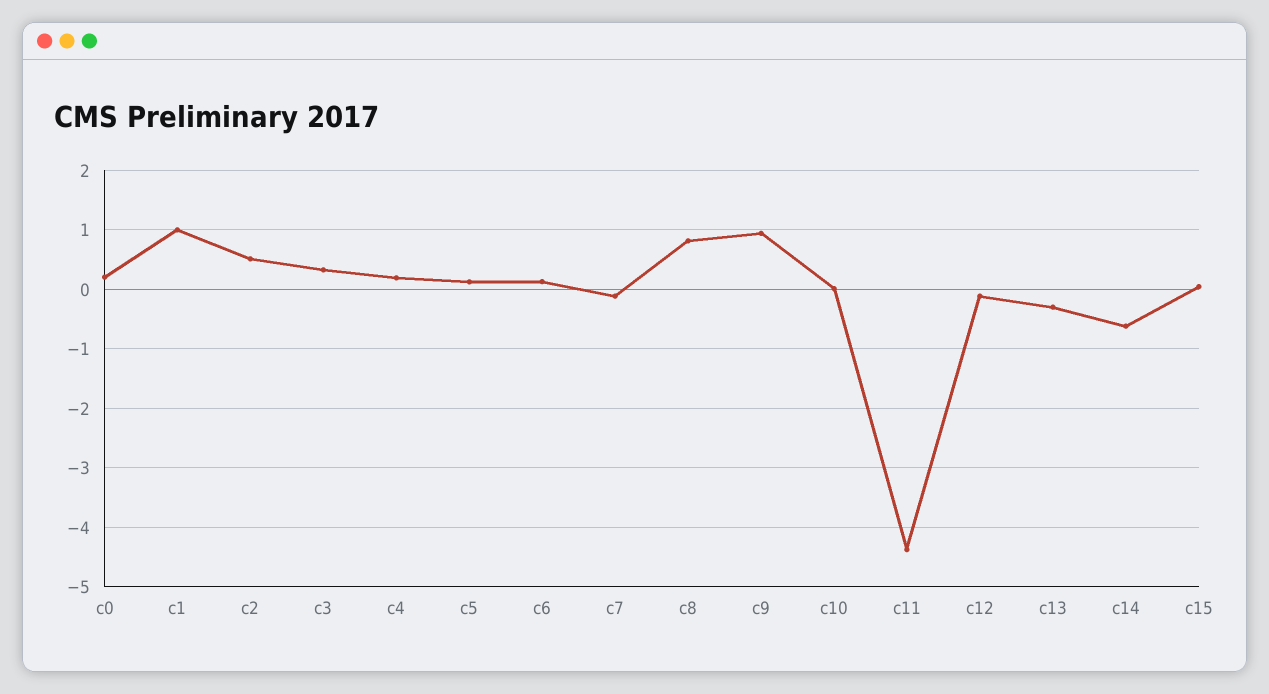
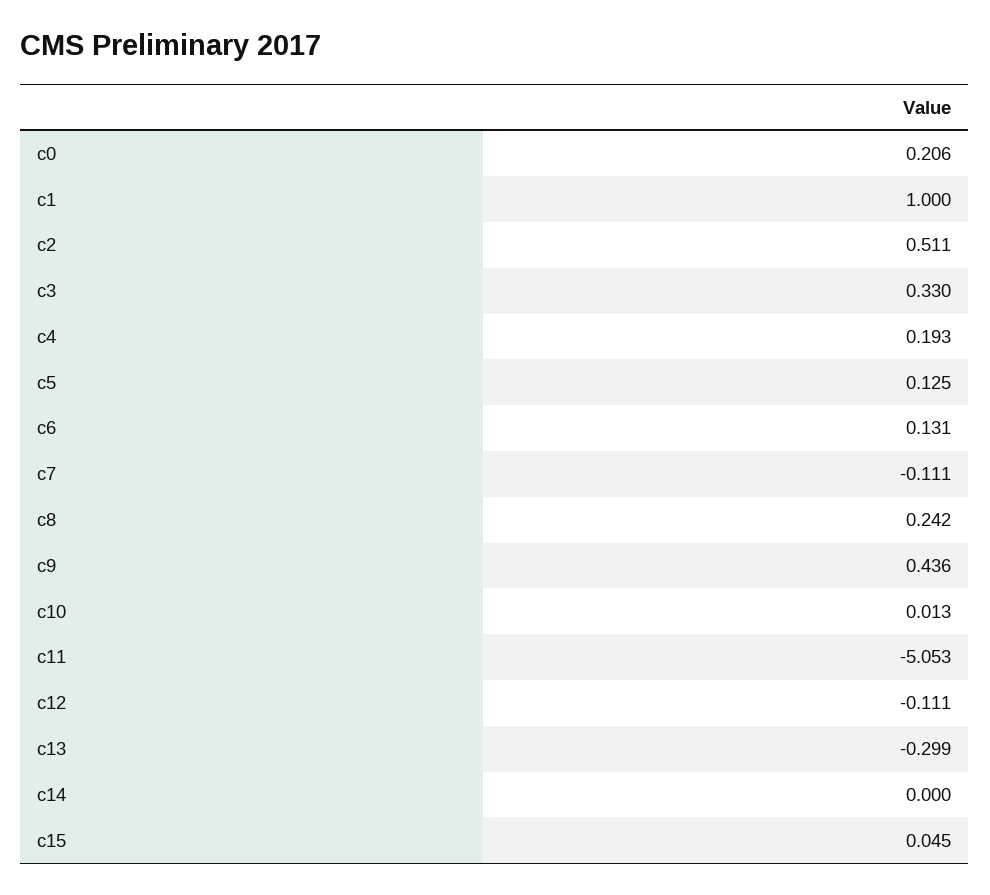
  {
    "c0": 0.206,
    "c1": 1,
    "c2": 0.511,
    "c3": 0.33,
    "c4": 0.193,
    "c5": 0.125,
    "c6": 0.131,
    "c7": -0.111,
-   "c8": 0.8,
+   "c8": 0.242,
-   "c9": 1,
+   "c9": 0.436,
    "c10": 0.013,
-   "c11": -4.4,
+   "c11": -5.053,
    "c12": -0.111,
    "c13": -0.299,
-   "c14": -0.6,
+   "c14": 0,
    "c15": 0.045
  }

